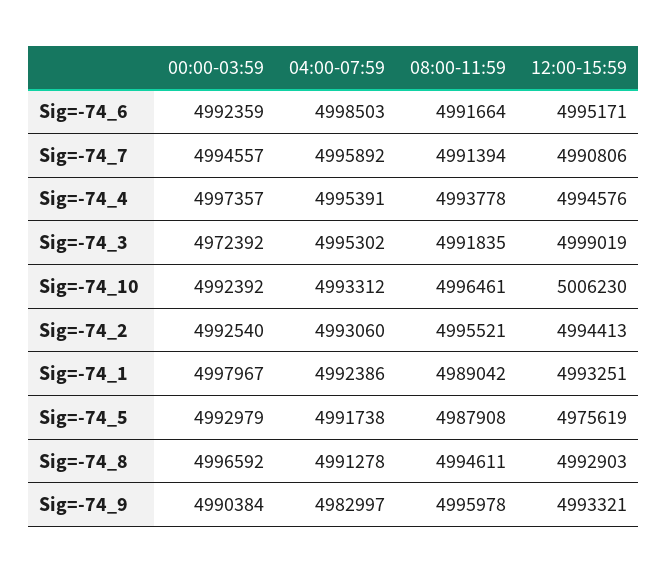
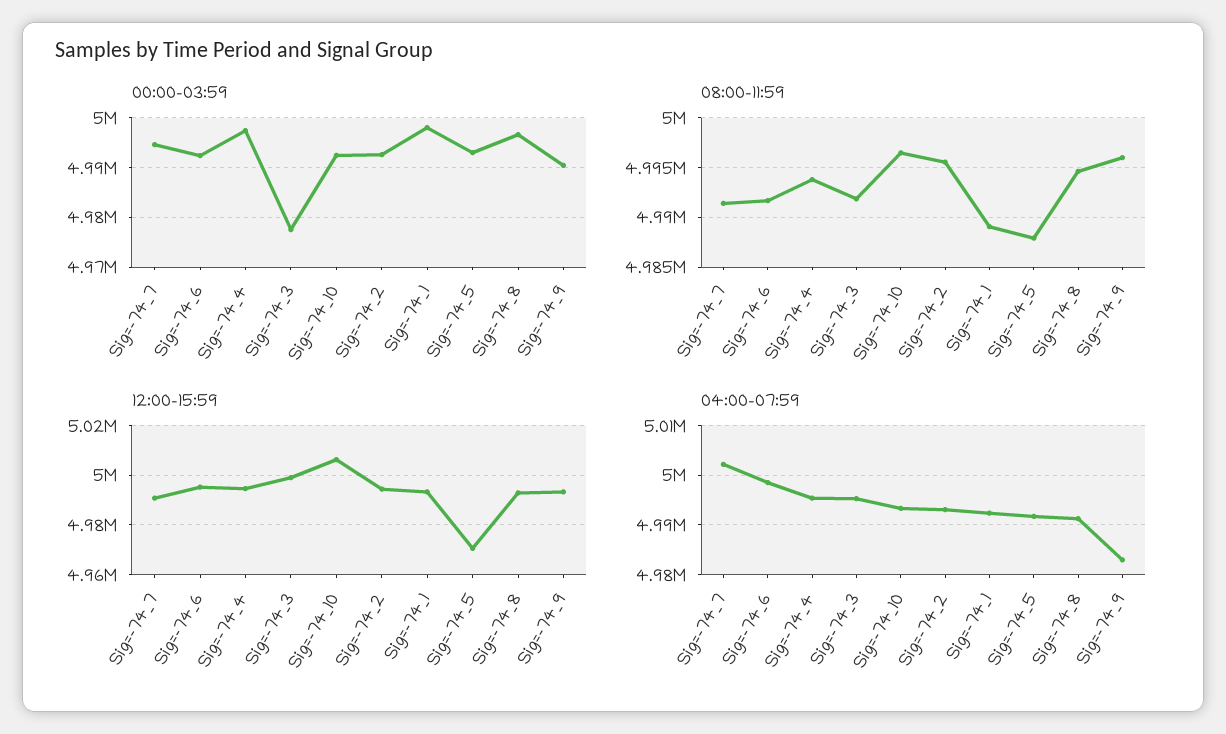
  {
    "00:00-03:59": {
      "Sig=-74_6": 4992359,
      "Sig=-74_7": 4994557,
      "Sig=-74_4": 4997357,
-     "Sig=-74_3": 4972392,
+     "Sig=-74_3": 4978000,
      "Sig=-74_10": 4992392,
      "Sig=-74_2": 4992540,
      "Sig=-74_1": 4997967,
      "Sig=-74_5": 4992979,
      "Sig=-74_8": 4996592,
      "Sig=-74_9": 4990384
    },
    "04:00-07:59": {
      "Sig=-74_6": 4998503,
-     "Sig=-74_7": 4995892,
+     "Sig=-74_7": 5002000,
      "Sig=-74_4": 4995391,
      "Sig=-74_3": 4995302,
      "Sig=-74_10": 4993312,
      "Sig=-74_2": 4993060,
      "Sig=-74_1": 4992386,
      "Sig=-74_5": 4991738,
      "Sig=-74_8": 4991278,
      "Sig=-74_9": 4982997
    },
    "08:00-11:59": {
      "Sig=-74_6": 4991664,
      "Sig=-74_7": 4991394,
      "Sig=-74_4": 4993778,
      "Sig=-74_3": 4991835,
      "Sig=-74_10": 4996461,
      "Sig=-74_2": 4995521,
      "Sig=-74_1": 4989042,
      "Sig=-74_5": 4987908,
      "Sig=-74_8": 4994611,
      "Sig=-74_9": 4995978
    },
    "12:00-15:59": {
      "Sig=-74_6": 4995171,
      "Sig=-74_7": 4990806,
      "Sig=-74_4": 4994576,
      "Sig=-74_3": 4999019,
      "Sig=-74_10": 5006230,
      "Sig=-74_2": 4994413,
      "Sig=-74_1": 4993251,
-     "Sig=-74_5": 4975619,
+     "Sig=-74_5": 4970000,
      "Sig=-74_8": 4992903,
      "Sig=-74_9": 4993321
    }
  }

